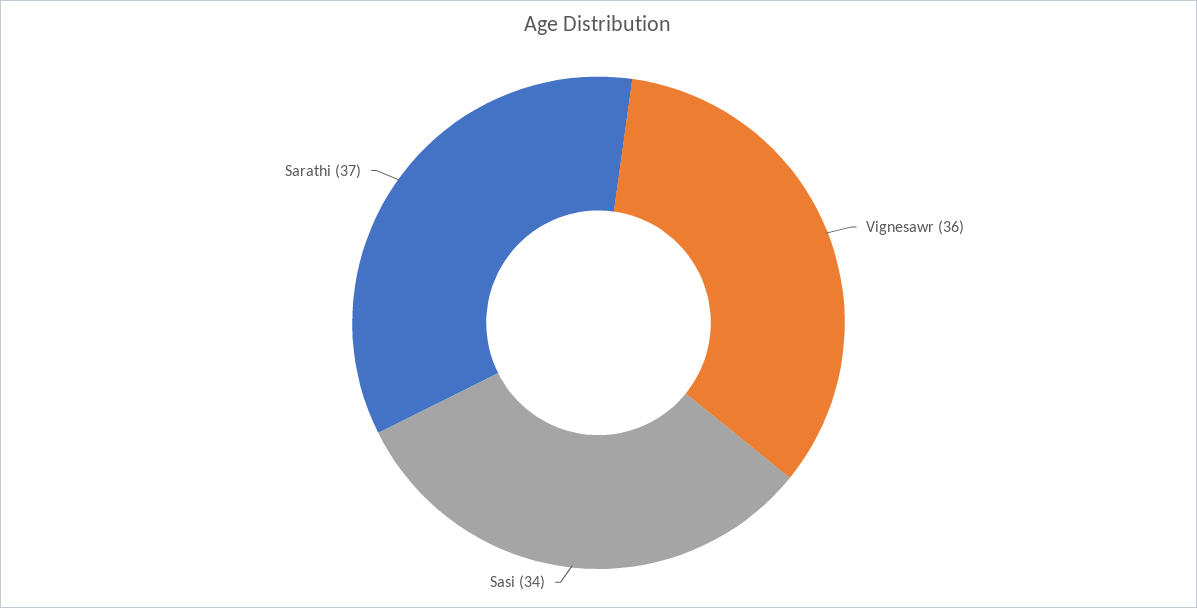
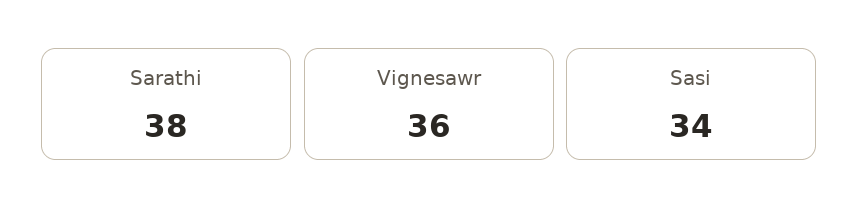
  {
    "Vignesawr": 36,
    "Sasi": 34,
-   "Sarathi": 37
+   "Sarathi": 38
  }

